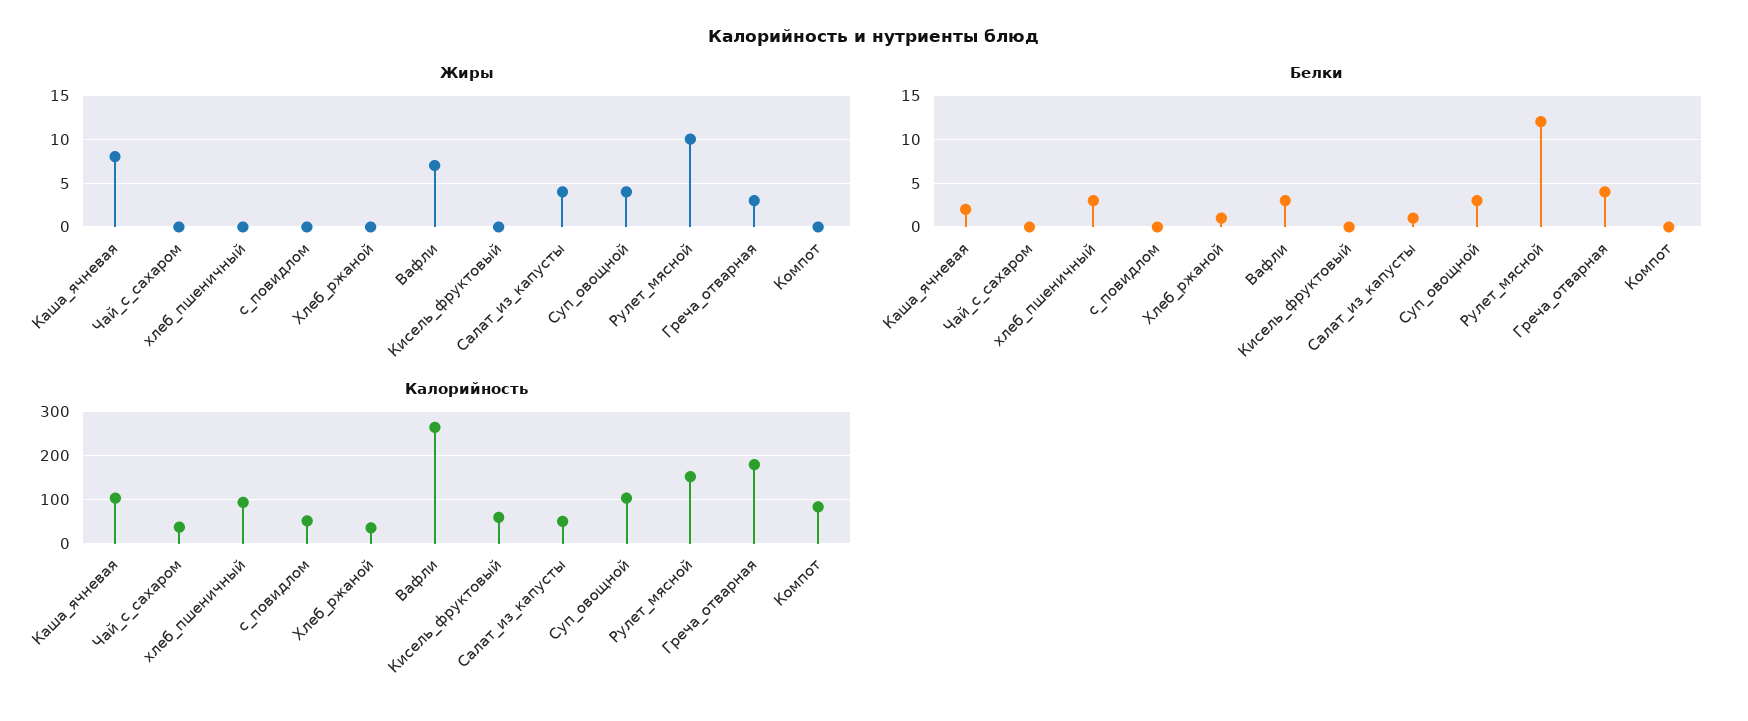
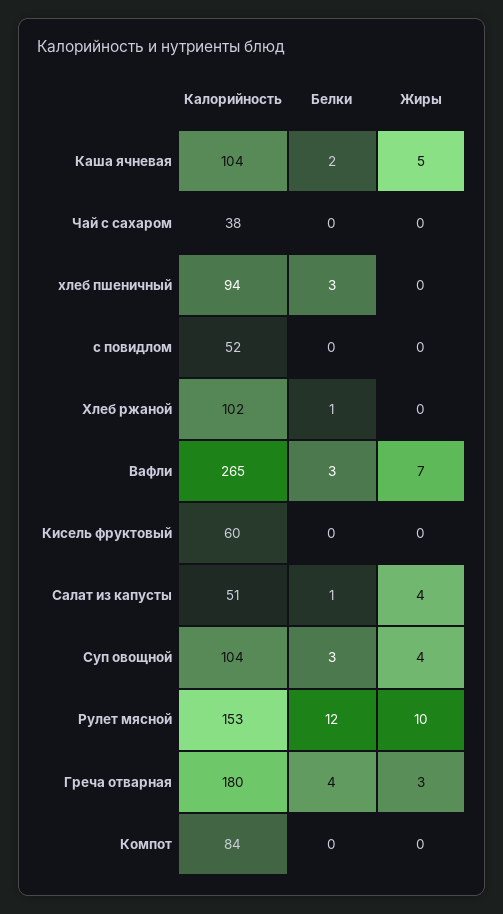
  {
    "Жиры": {
-     "Каша_ячневая": 8,
+     "Каша_ячневая": 5,
      "Чай_с_сахаром": 0,
      "хлеб_пшеничный": 0,
      "с_повидлом": 0,
      "Хлеб_ржаной": 0,
      "Вафли": 7,
      "Кисель_фруктовый": 0,
      "Салат_из_капусты": 4,
      "Суп_овощной": 4,
      "Рулет_мясной": 10,
      "Греча_отварная": 3,
      "Компот": 0
    },
    "Белки": {
      "Каша_ячневая": 2,
      "Чай_с_сахаром": 0,
      "хлеб_пшеничный": 3,
      "с_повидлом": 0,
      "Хлеб_ржаной": 1,
      "Вафли": 3,
      "Кисель_фруктовый": 0,
      "Салат_из_капусты": 1,
      "Суп_овощной": 3,
      "Рулет_мясной": 12,
      "Греча_отварная": 4,
      "Компот": 0
    },
    "Калорийность": {
      "Каша_ячневая": 104,
      "Чай_с_сахаром": 38,
      "хлеб_пшеничный": 94,
      "с_повидлом": 52,
-     "Хлеб_ржаной": 40,
+     "Хлеб_ржаной": 102,
      "Вафли": 265,
      "Кисель_фруктовый": 60,
      "Салат_из_капусты": 51,
      "Суп_овощной": 104,
      "Рулет_мясной": 153,
      "Греча_отварная": 180,
      "Компот": 84
    }
  }

